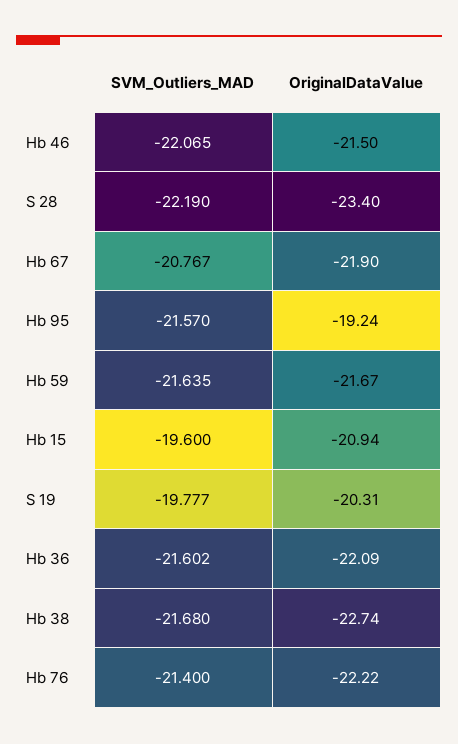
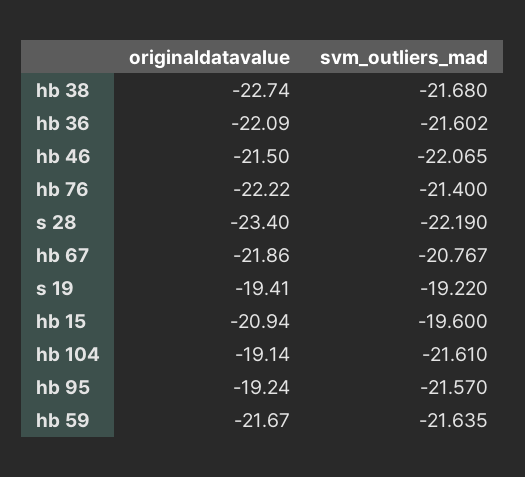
  {
    "SVM_Outliers_MAD": {
      "Hb 46": -22.065,
      "S 28": -22.19,
      "Hb 67": -20.767,
      "Hb 95": -21.57,
      "Hb 59": -21.635,
      "Hb 15": -19.6,
-     "S 19": -19.777,
+     "S 19": -19.22,
      "Hb 36": -21.602,
      "Hb 38": -21.68,
-     "Hb 76": -21.4
+     "Hb 76": -21.4,
+     "hb 104": -21.61
    },
    "OriginalDataValue": {
      "Hb 46": -21.5,
      "S 28": -23.4,
-     "Hb 67": -21.9,
+     "Hb 67": -21.86,
      "Hb 95": -19.24,
      "Hb 59": -21.67,
      "Hb 15": -20.94,
-     "S 19": -20.31,
+     "S 19": -19.41,
      "Hb 36": -22.09,
      "Hb 38": -22.74,
-     "Hb 76": -22.22
+     "Hb 76": -22.22,
+     "hb 104": -19.14
    }
  }

